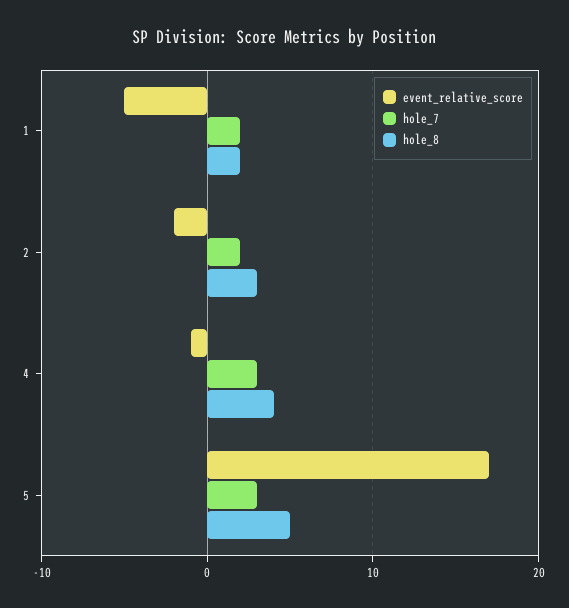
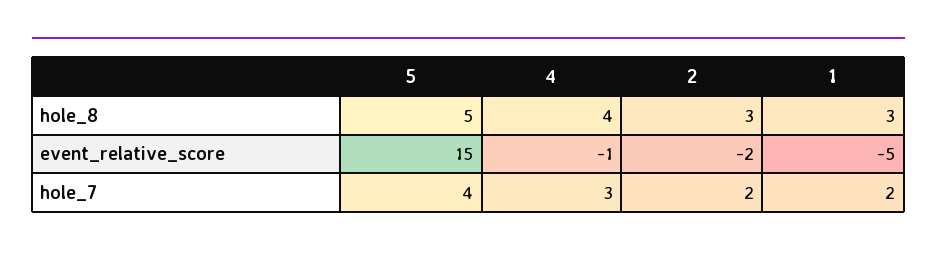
  {
    "event_relative_score": {
      "1": -5,
      "2": -2,
      "4": -1,
-     "5": 17
+     "5": 15
    },
    "hole_7": {
      "1": 2,
      "2": 2,
      "4": 3,
-     "5": 3
+     "5": 4
    },
    "hole_8": {
-     "1": 2,
+     "1": 3,
      "2": 3,
      "4": 4,
      "5": 5
    }
  }

